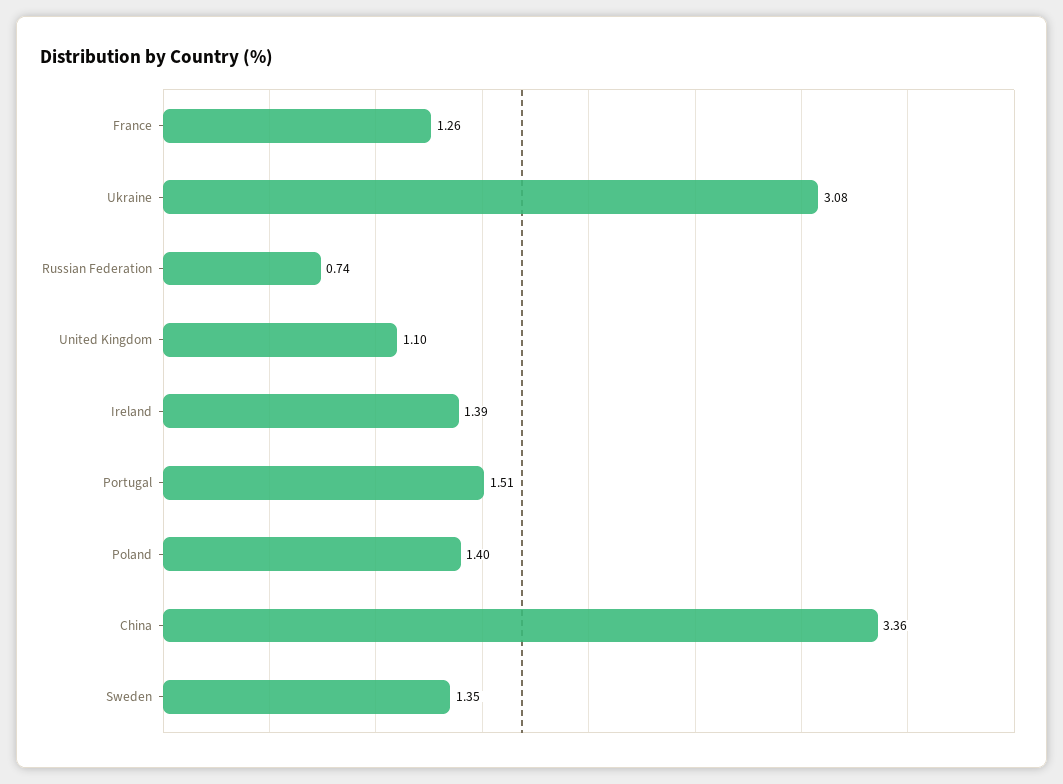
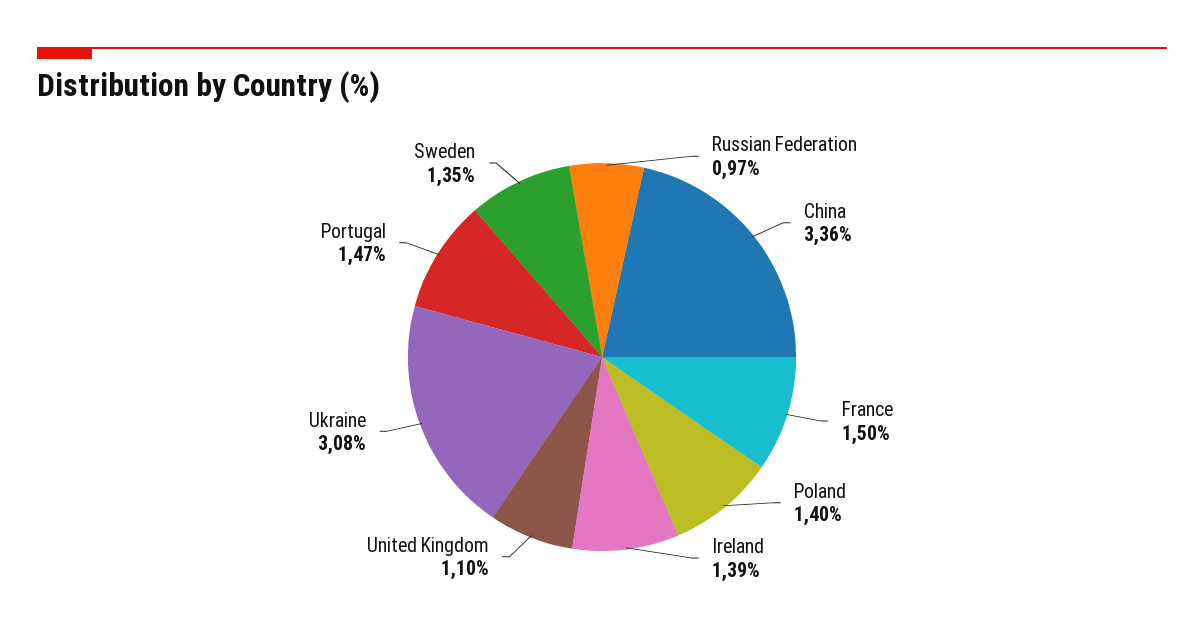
  {
-   "France": 1.26,
+   "France": 1.5,
    "Ukraine": 3.08,
-   "Russian Federation": 0.74,
+   "Russian Federation": 0.97,
    "United Kingdom": 1.1,
    "Ireland": 1.39,
-   "Portugal": 1.51,
+   "Portugal": 1.47,
    "Poland": 1.4,
    "China": 3.36,
    "Sweden": 1.35
  }

